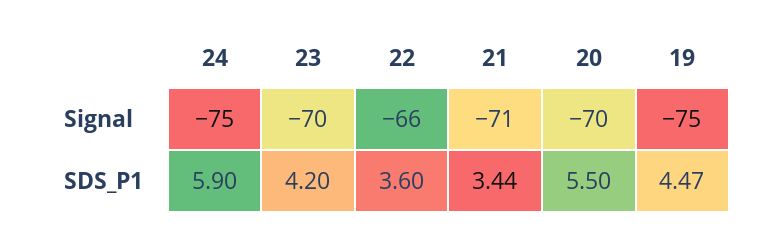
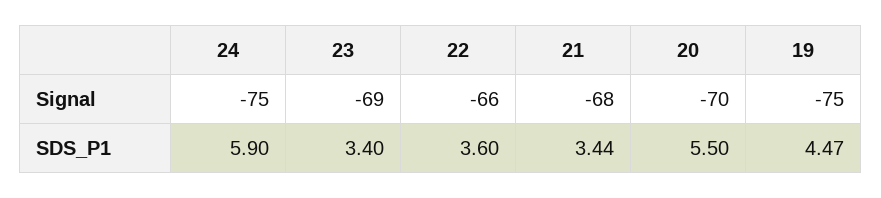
  {
    "24": {
      "Signal": -75,
      "SDS_P1": 5.9
    },
    "23": {
-     "Signal": -70,
+     "Signal": -69,
-     "SDS_P1": 4.2
+     "SDS_P1": 3.4
    },
    "22": {
      "Signal": -66,
      "SDS_P1": 3.6
    },
    "21": {
-     "Signal": -71,
+     "Signal": -68,
      "SDS_P1": 3.44
    },
    "20": {
      "Signal": -70,
      "SDS_P1": 5.5
    },
    "19": {
      "Signal": -75,
      "SDS_P1": 4.47
    }
  }

